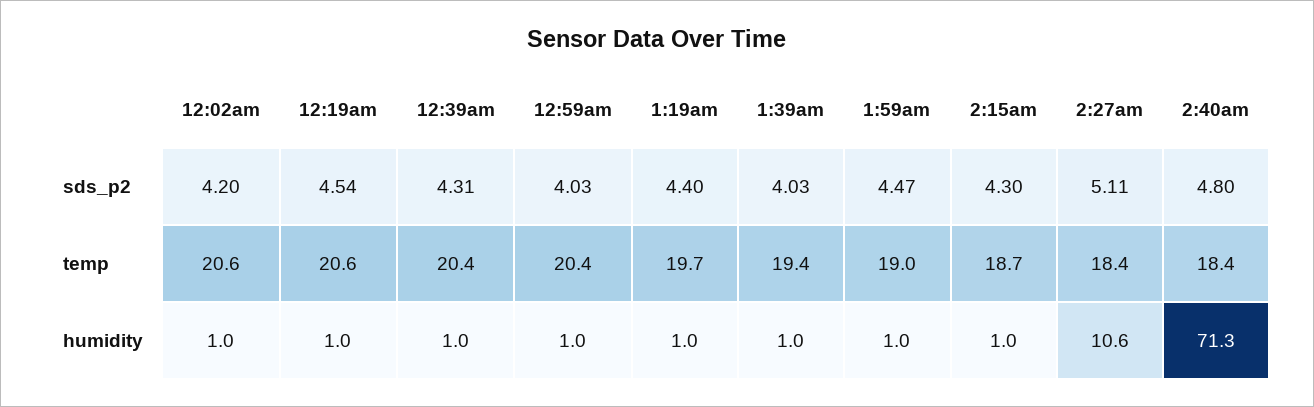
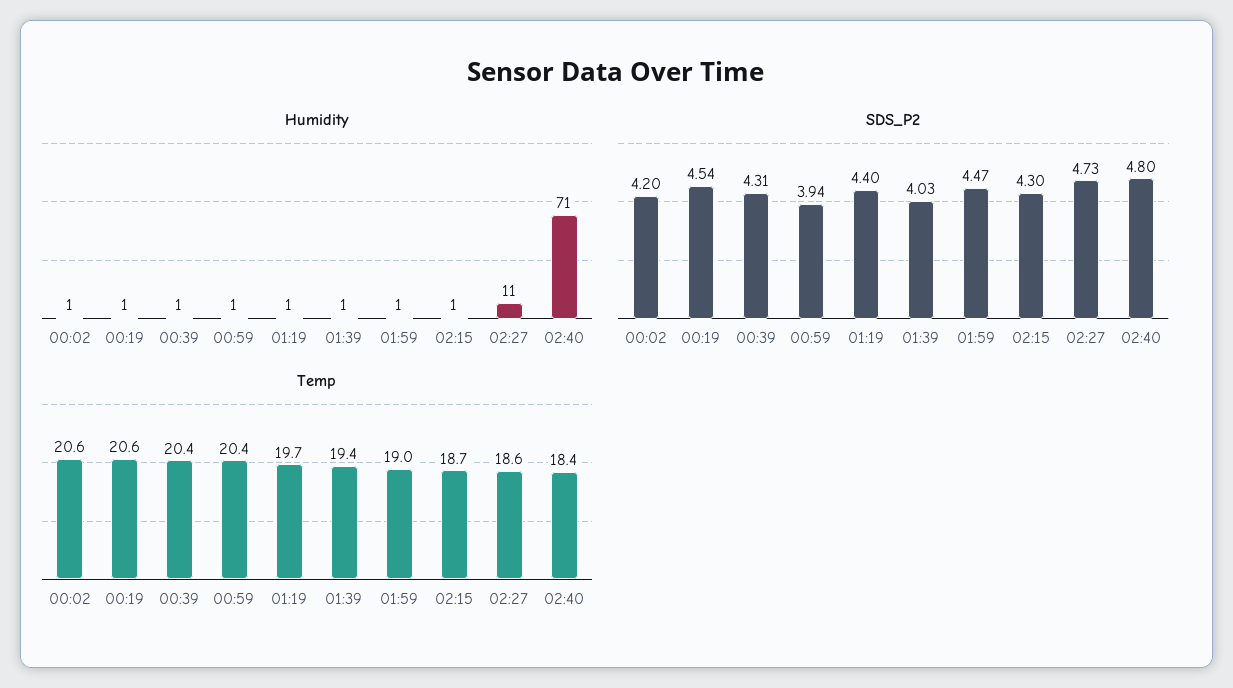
  {
    "sds_p2": {
      "12:02am": 4.2,
      "12:19am": 4.54,
      "12:39am": 4.31,
-     "12:59am": 4.03,
+     "12:59am": 3.94,
      "1:19am": 4.4,
      "1:39am": 4.03,
      "1:59am": 4.47,
      "2:15am": 4.3,
-     "2:27am": 5.11,
+     "2:27am": 4.73,
      "2:40am": 4.8
    },
    "temp": {
      "12:02am": 20.6,
      "12:19am": 20.6,
      "12:39am": 20.4,
      "12:59am": 20.4,
      "1:19am": 19.7,
      "1:39am": 19.4,
      "1:59am": 19,
      "2:15am": 18.7,
-     "2:27am": 18.4,
+     "2:27am": 18.6,
      "2:40am": 18.4
    },
    "humidity": {
      "12:02am": 1,
      "12:19am": 1,
      "12:39am": 1,
      "12:59am": 1,
      "1:19am": 1,
      "1:39am": 1,
      "1:59am": 1,
      "2:15am": 1,
      "2:27am": 10.6,
      "2:40am": 71.3
    }
  }

